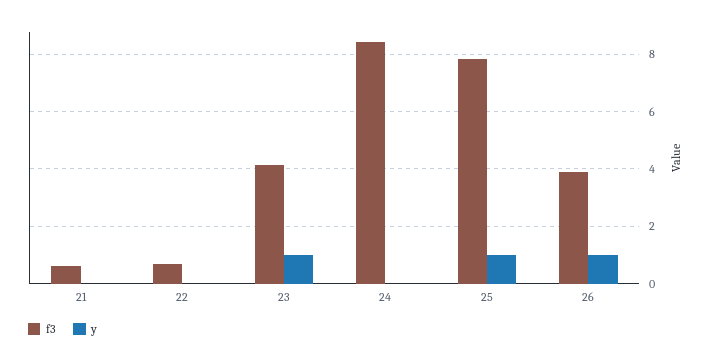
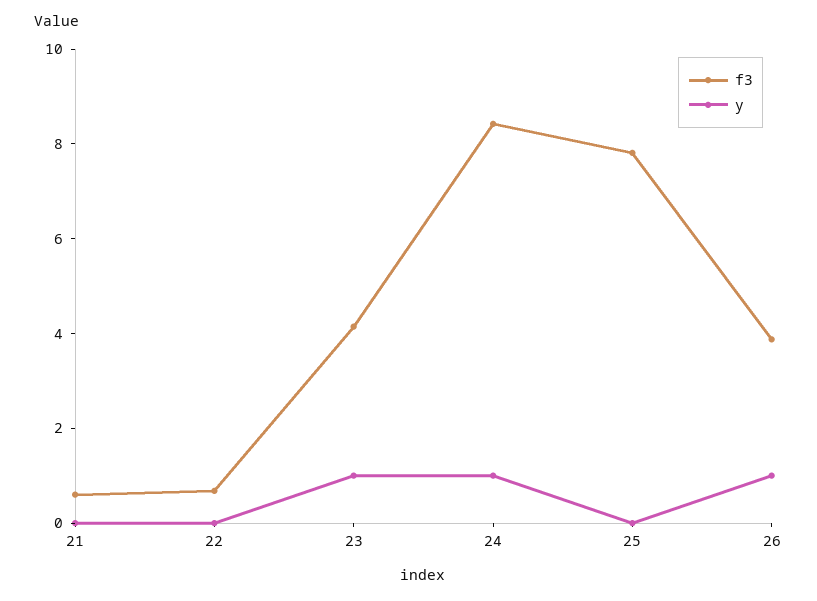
  {
    "f3": {
      "21": 0.5,
      "22": 0.75,
      "23": 4.25,
      "24": 8.5,
      "25": 7.75,
      "26": 3.75
    },
    "y": {
      "21": 0,
      "22": 0,
      "23": 1,
-     "24": 0,
+     "24": 1,
-     "25": 1,
+     "25": 0,
      "26": 1
    }
  }

